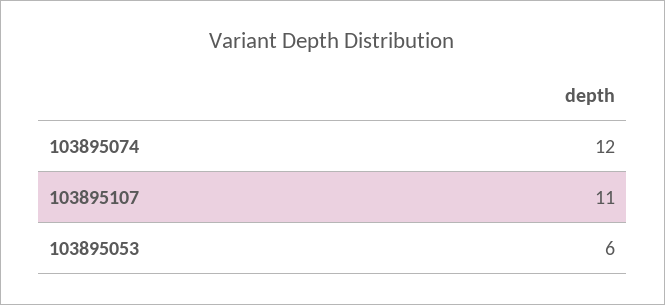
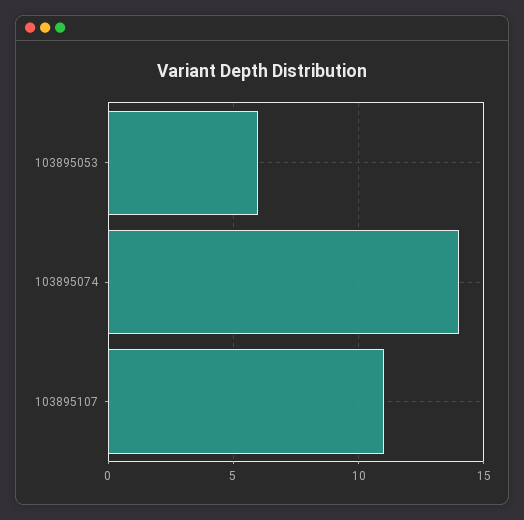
  {
-   "103895074": 12,
+   "103895074": 14,
    "103895107": 11,
    "103895053": 6
  }

